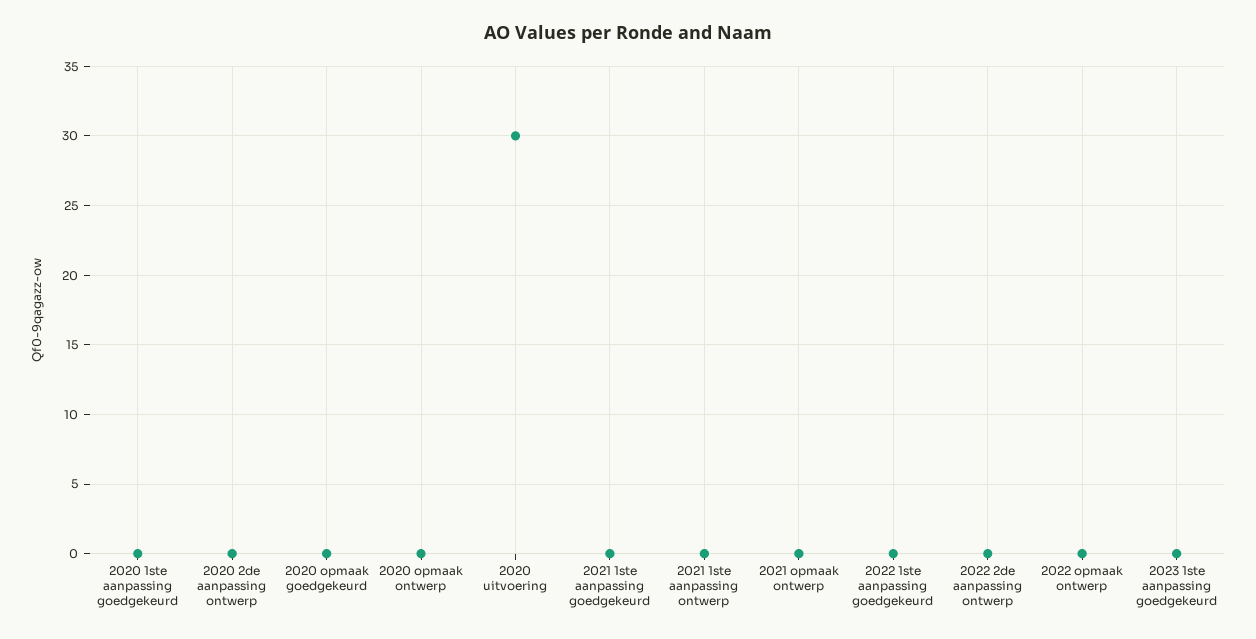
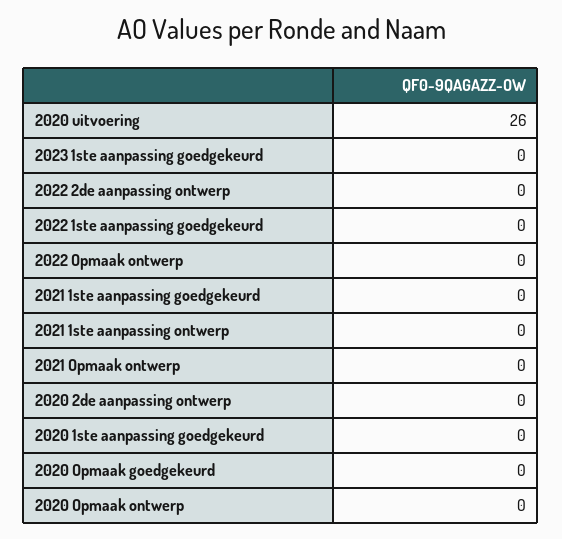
  {
    "2020 1ste aanpassing goedgekeurd": 0,
    "2020 2de aanpassing ontwerp": 0,
    "2020 opmaak goedgekeurd": 0,
    "2020 opmaak ontwerp": 0,
-   "2020 uitvoering": 30,
+   "2020 uitvoering": 26,
    "2021 1ste aanpassing goedgekeurd": 0,
    "2021 1ste aanpassing ontwerp": 0,
    "2021 opmaak ontwerp": 0,
    "2022 1ste aanpassing goedgekeurd": 0,
    "2022 2de aanpassing ontwerp": 0,
    "2022 opmaak ontwerp": 0,
    "2023 1ste aanpassing goedgekeurd": 0
  }

